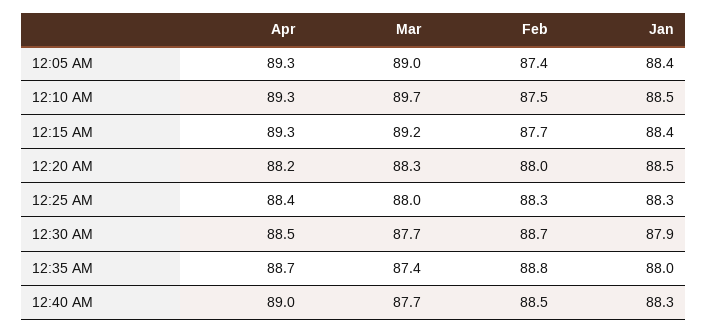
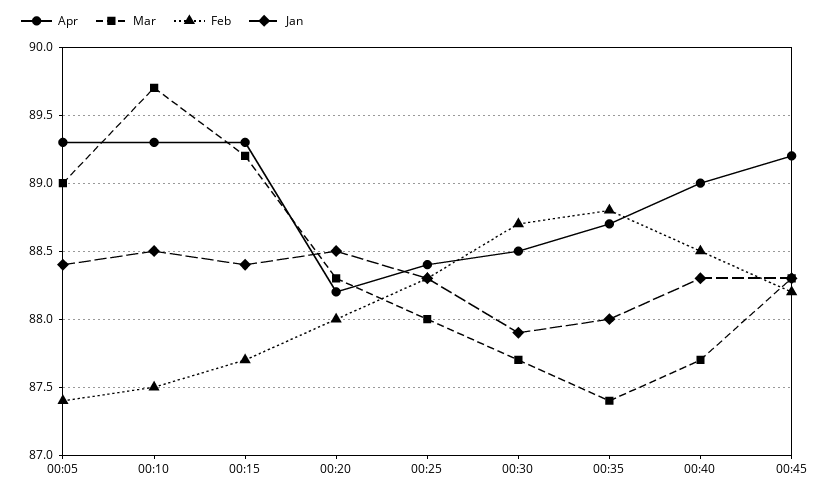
  {
    "Apr": {
      "12:05 AM": 89.3,
      "12:10 AM": 89.3,
      "12:15 AM": 89.3,
      "12:20 AM": 88.2,
      "12:25 AM": 88.4,
      "12:30 AM": 88.5,
      "12:35 AM": 88.7,
-     "12:40 AM": 89
+     "12:40 AM": 89,
+     "00:45": 89.2
    },
    "Mar": {
      "12:05 AM": 89,
      "12:10 AM": 89.7,
      "12:15 AM": 89.2,
      "12:20 AM": 88.3,
      "12:25 AM": 88,
      "12:30 AM": 87.7,
      "12:35 AM": 87.4,
-     "12:40 AM": 87.7
+     "12:40 AM": 87.7,
+     "00:45": 88.3
    },
    "Feb": {
      "12:05 AM": 87.4,
      "12:10 AM": 87.5,
      "12:15 AM": 87.7,
      "12:20 AM": 88,
      "12:25 AM": 88.3,
      "12:30 AM": 88.7,
      "12:35 AM": 88.8,
-     "12:40 AM": 88.5
+     "12:40 AM": 88.5,
+     "00:45": 88.2
    },
    "Jan": {
      "12:05 AM": 88.4,
      "12:10 AM": 88.5,
      "12:15 AM": 88.4,
      "12:20 AM": 88.5,
      "12:25 AM": 88.3,
      "12:30 AM": 87.9,
      "12:35 AM": 88,
-     "12:40 AM": 88.3
+     "12:40 AM": 88.3,
+     "00:45": 88.3
    }
  }

